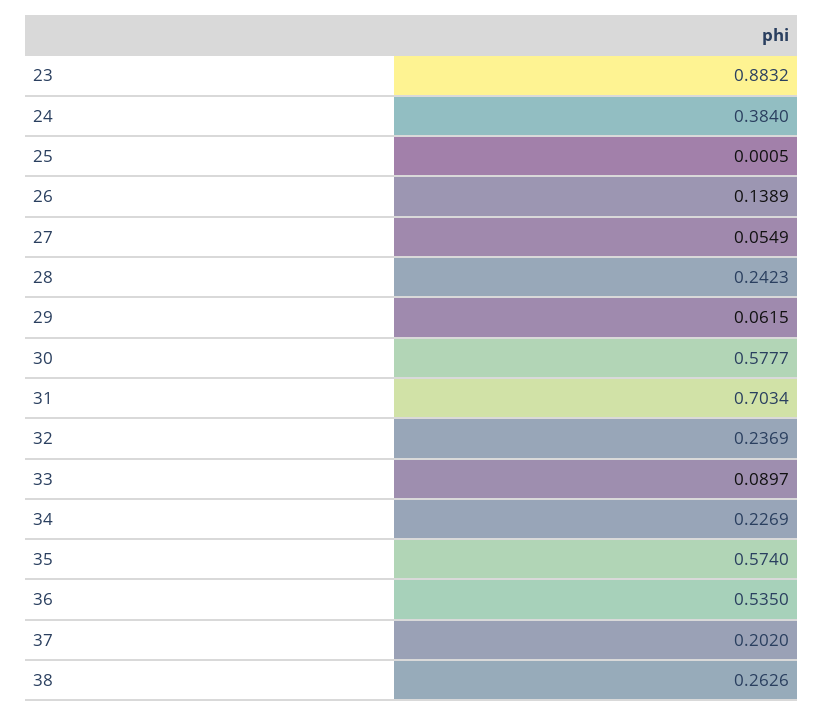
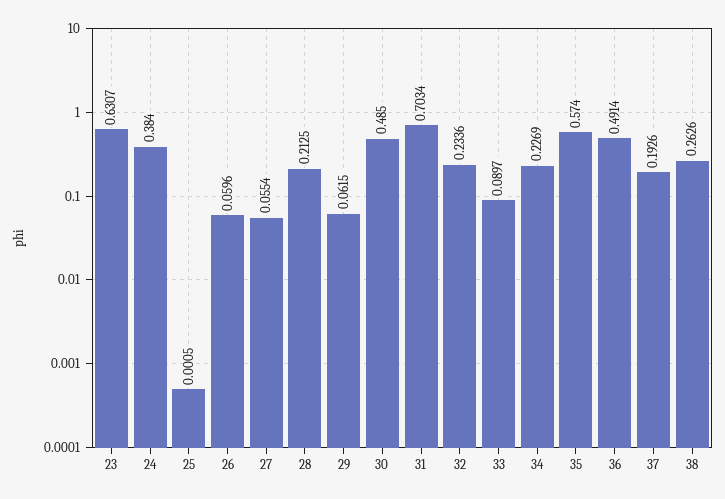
  {
-   "23": 0.8832,
+   "23": 0.6307,
    "24": 0.384,
    "25": 0.0005,
-   "26": 0.1389,
+   "26": 0.0596,
-   "27": 0.0549,
+   "27": 0.0554,
-   "28": 0.2423,
+   "28": 0.2125,
    "29": 0.0615,
-   "30": 0.5777,
+   "30": 0.485,
    "31": 0.7034,
-   "32": 0.2369,
+   "32": 0.2336,
    "33": 0.0897,
    "34": 0.2269,
    "35": 0.574,
-   "36": 0.535,
+   "36": 0.4914,
-   "37": 0.202,
+   "37": 0.1926,
    "38": 0.2626
  }

